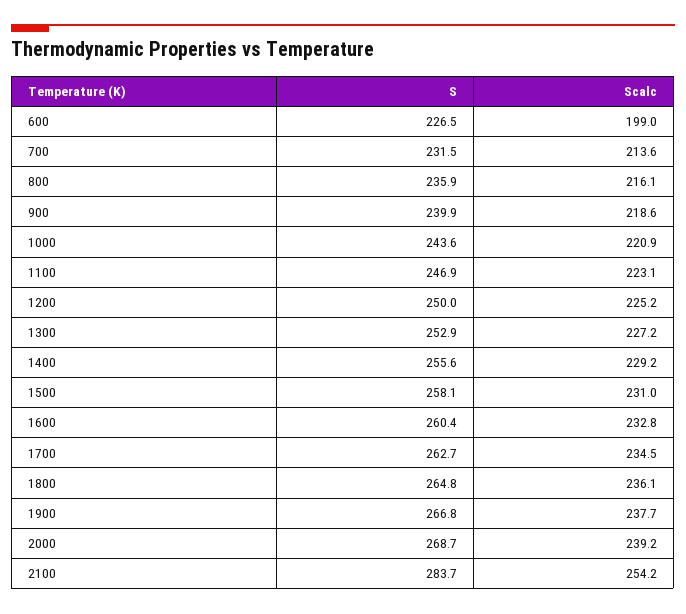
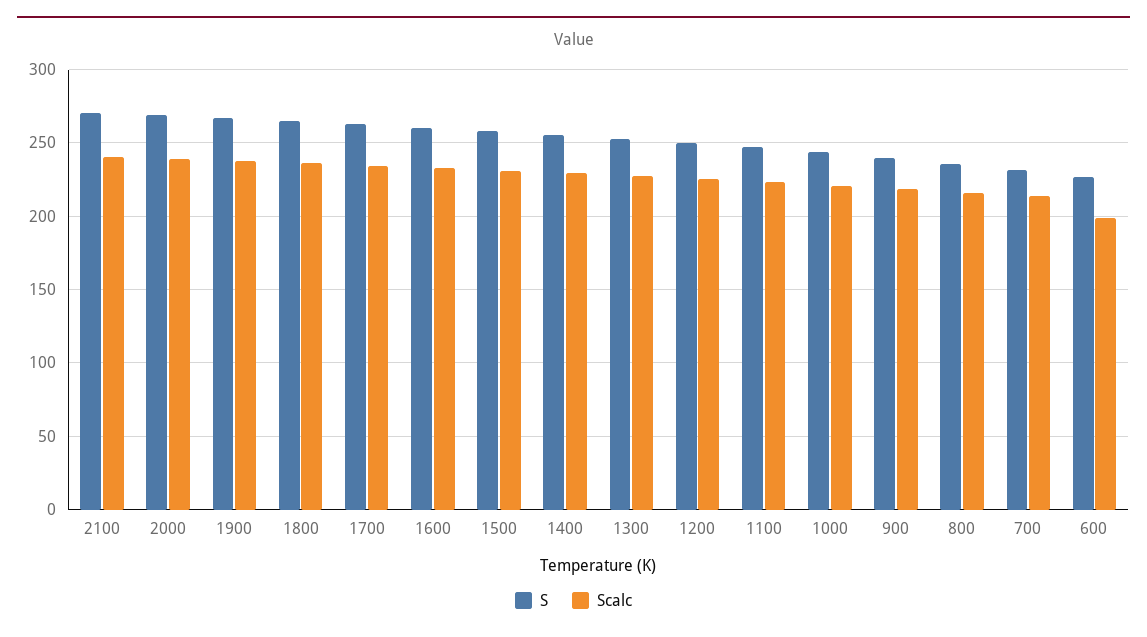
  {
    "S": {
      "600": 226.5,
      "700": 231.5,
      "800": 235.9,
      "900": 239.9,
      "1000": 243.6,
      "1100": 246.9,
      "1200": 250,
      "1300": 252.9,
      "1400": 255.6,
      "1500": 258.1,
      "1600": 260.4,
      "1700": 262.7,
      "1800": 264.8,
      "1900": 266.8,
      "2000": 268.7,
-     "2100": 283.7
+     "2100": 270
    },
    "Scalc": {
      "600": 199,
      "700": 213.6,
      "800": 216.1,
      "900": 218.6,
      "1000": 220.9,
      "1100": 223.1,
      "1200": 225.2,
      "1300": 227.2,
      "1400": 229.2,
      "1500": 231,
      "1600": 232.8,
      "1700": 234.5,
      "1800": 236.1,
      "1900": 237.7,
      "2000": 239.2,
-     "2100": 254.2
+     "2100": 240
    }
  }

